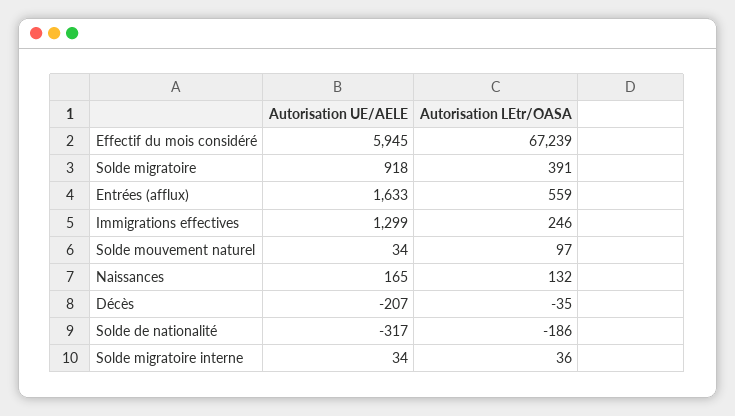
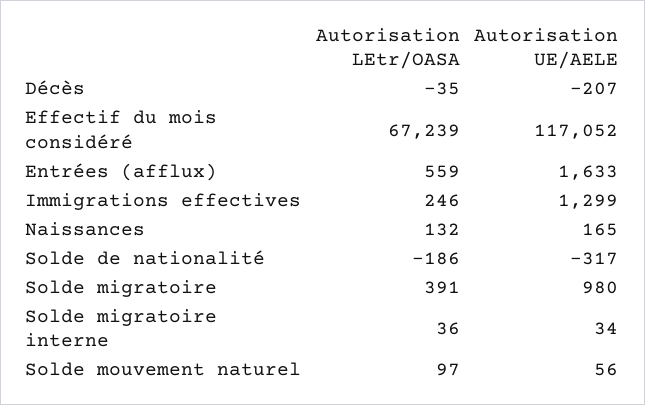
  {
    "Autorisation UE/AELE": {
-     "Effectif du mois considéré": 5945,
+     "Effectif du mois considéré": 117052,
-     "Solde migratoire": 918,
+     "Solde migratoire": 980,
      "Entrées (afflux)": 1633,
      "Immigrations effectives": 1299,
-     "Solde mouvement naturel": 34,
+     "Solde mouvement naturel": 56,
      "Naissances": 165,
      "Décès": -207,
      "Solde de nationalité": -317,
      "Solde migratoire interne": 34
    },
    "Autorisation LEtr/OASA": {
      "Effectif du mois considéré": 67239,
      "Solde migratoire": 391,
      "Entrées (afflux)": 559,
      "Immigrations effectives": 246,
      "Solde mouvement naturel": 97,
      "Naissances": 132,
      "Décès": -35,
      "Solde de nationalité": -186,
      "Solde migratoire interne": 36
    }
  }

